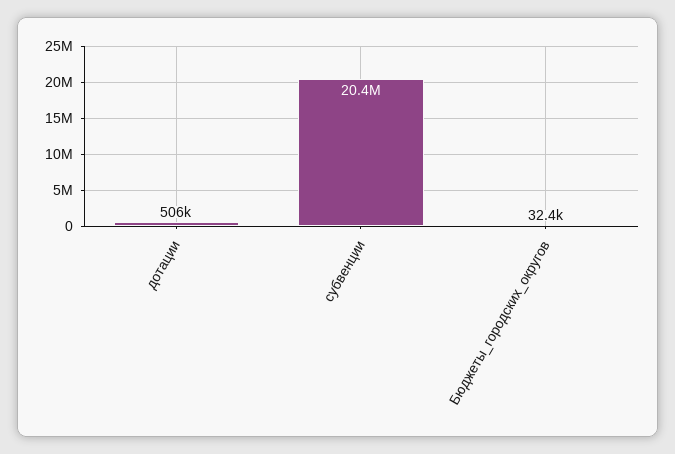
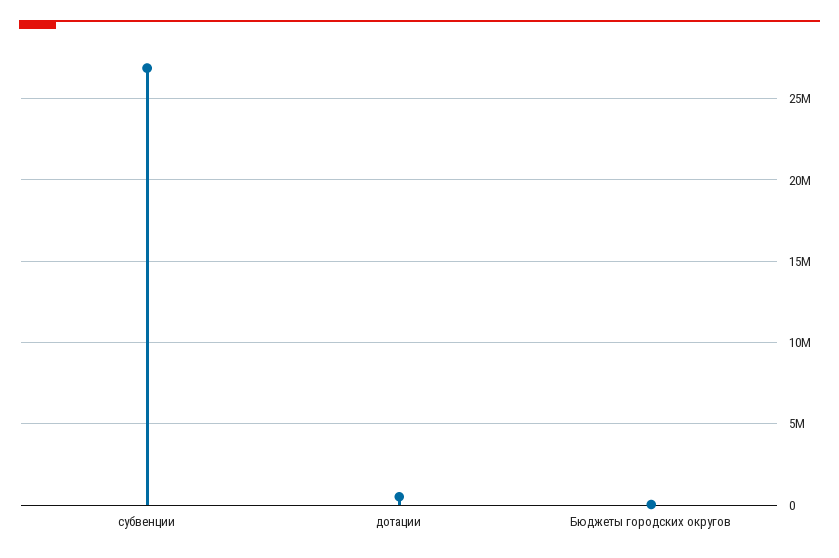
  {
    "дотации": 506000,
-   "субвенции": 20400000,
+   "субвенции": 27000000,
    "Бюджеты_городских_округов": 32400
  }

